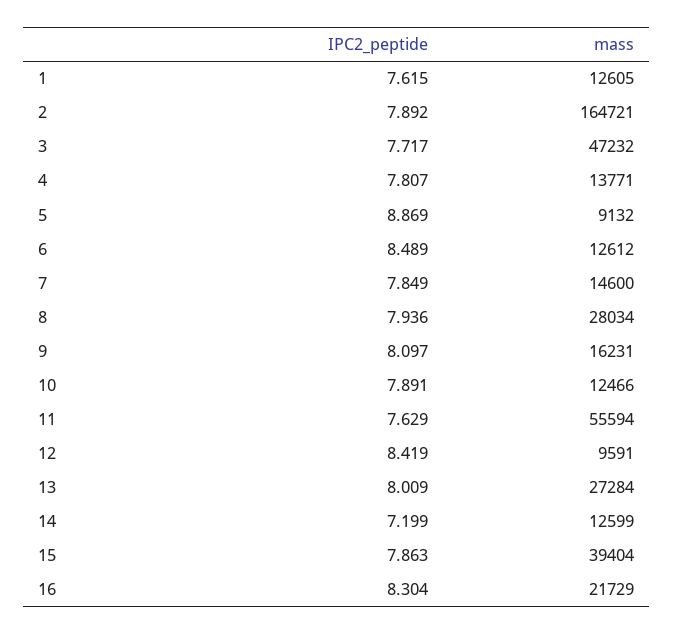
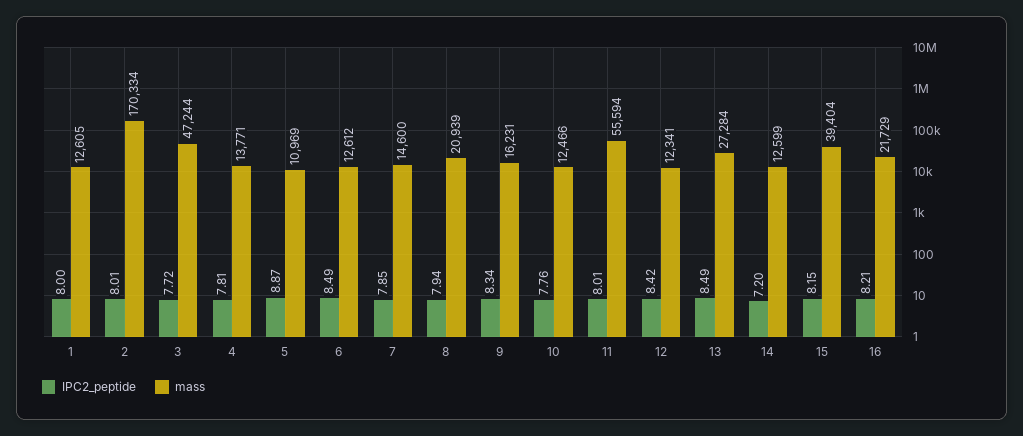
  {
    "IPC2_peptide": {
-     "1": 7.615,
+     "1": 8,
-     "2": 7.892,
+     "2": 8.01,
      "3": 7.717,
      "4": 7.807,
      "5": 8.869,
      "6": 8.489,
      "7": 7.849,
      "8": 7.936,
-     "9": 8.097,
+     "9": 8.34,
-     "10": 7.891,
+     "10": 7.76,
-     "11": 7.629,
+     "11": 8.01,
      "12": 8.419,
-     "13": 8.009,
+     "13": 8.49,
      "14": 7.199,
-     "15": 7.863,
+     "15": 8.15,
-     "16": 8.304
+     "16": 8.21
    },
    "mass": {
      "1": 12605,
-     "2": 164721,
+     "2": 170334,
-     "3": 47232,
+     "3": 47244,
      "4": 13771,
-     "5": 9132,
+     "5": 10969,
      "6": 12612,
      "7": 14600,
-     "8": 28034,
+     "8": 20939,
      "9": 16231,
      "10": 12466,
      "11": 55594,
-     "12": 9591,
+     "12": 12341,
      "13": 27284,
      "14": 12599,
      "15": 39404,
      "16": 21729
    }
  }

